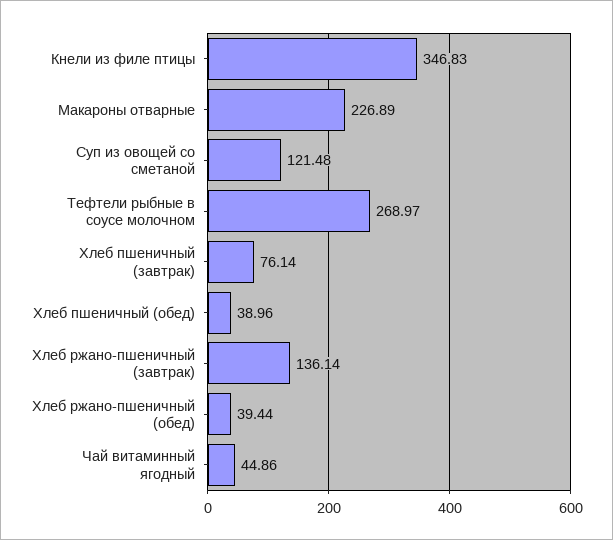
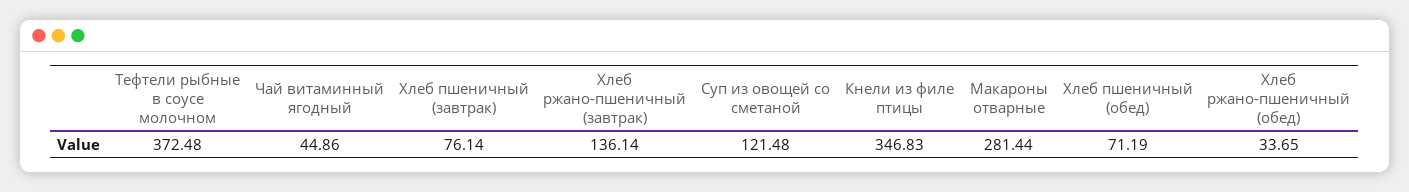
  {
    "Кнели из филе птицы": 346.83,
-   "Макароны отварные": 226.89,
+   "Макароны отварные": 281.44,
    "Суп из овощей со сметаной": 121.48,
-   "Тефтели рыбные в соусе молочном": 268.97,
+   "Тефтели рыбные в соусе молочном": 372.48,
    "Хлеб пшеничный (завтрак)": 76.14,
-   "Хлеб пшеничный (обед)": 38.96,
+   "Хлеб пшеничный (обед)": 71.19,
    "Хлеб ржано-пшеничный (завтрак)": 136.14,
-   "Хлеб ржано-пшеничный (обед)": 39.44,
+   "Хлеб ржано-пшеничный (обед)": 33.65,
    "Чай витаминный ягодный": 44.86
  }

